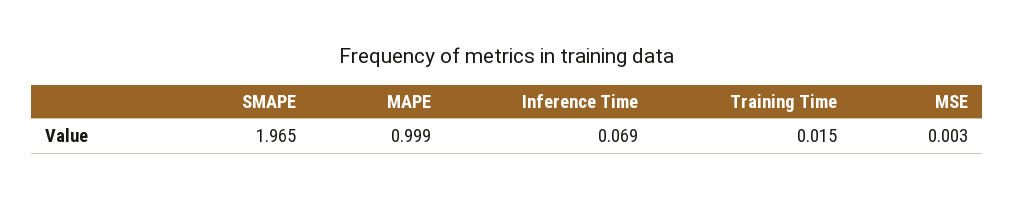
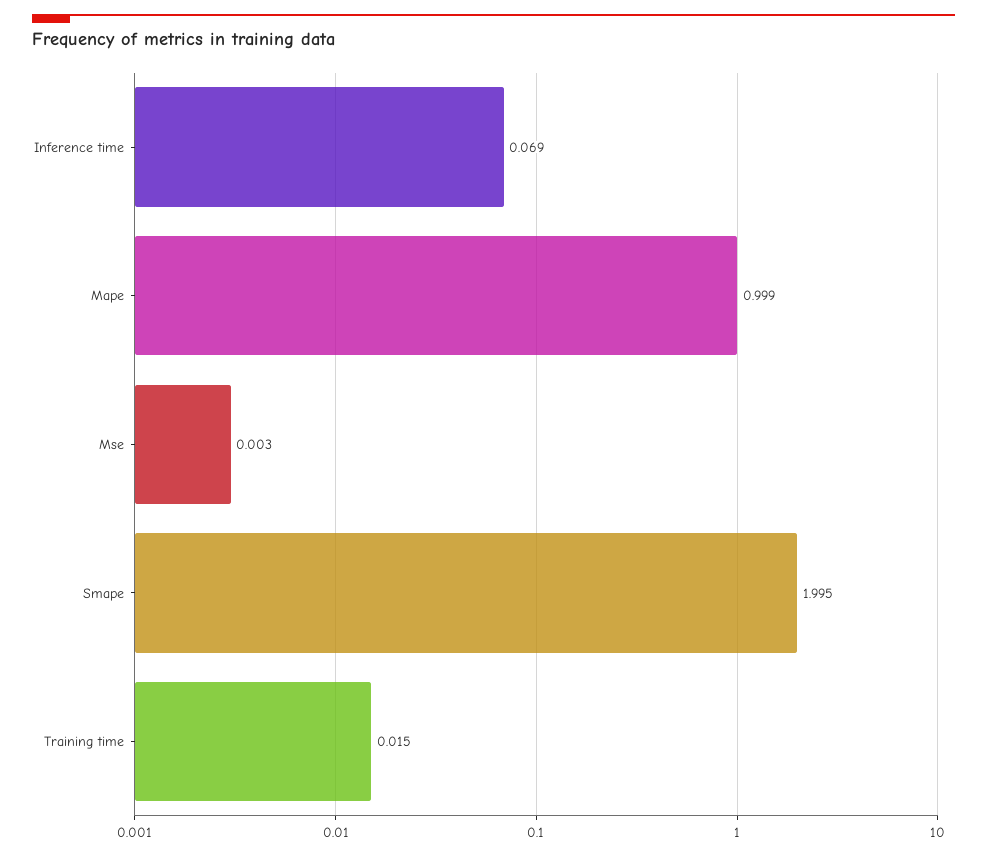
  {
-   "SMAPE": 1.965,
+   "SMAPE": 1.995,
    "MAPE": 0.999,
    "Inference Time": 0.069,
    "Training Time": 0.015,
    "MSE": 0.003
  }

